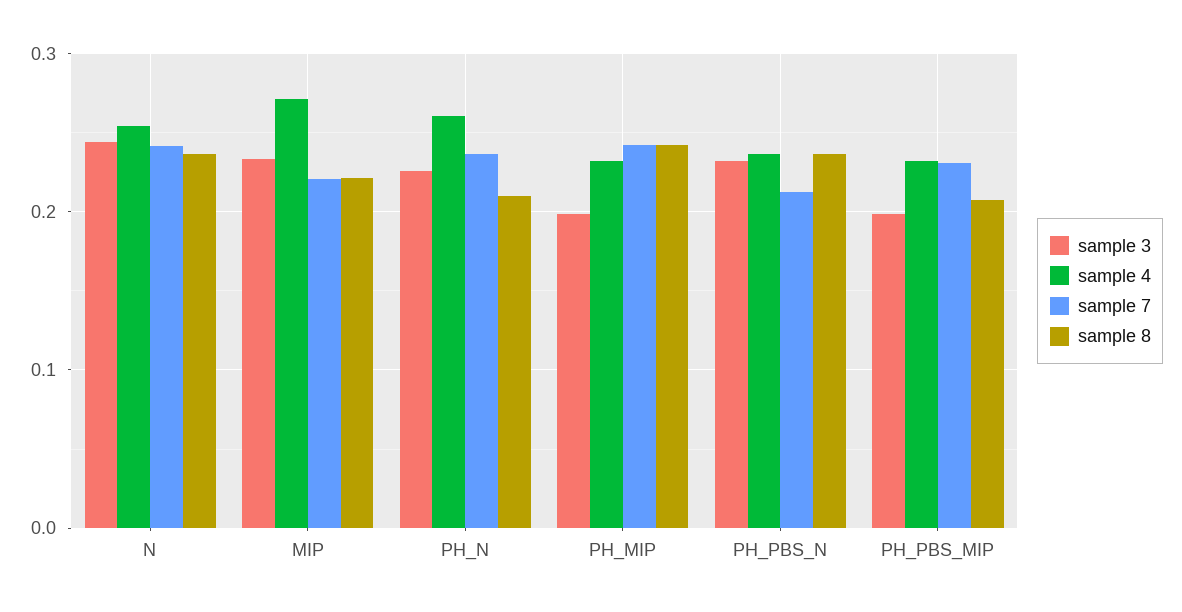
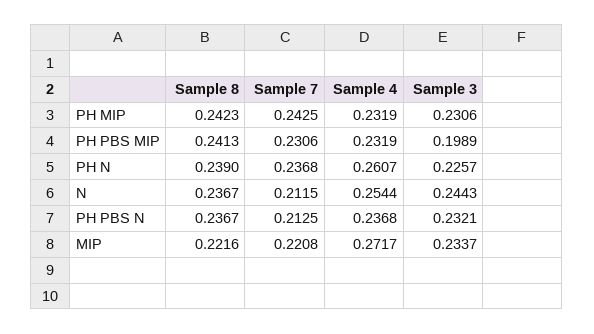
  {
    "sample 3": {
      "N": 0.2443,
      "MIP": 0.2337,
      "PH_N": 0.2257,
-     "PH_MIP": 0.2,
+     "PH_MIP": 0.2306,
      "PH_PBS_N": 0.2321,
      "PH_PBS_MIP": 0.1989
    },
    "sample 4": {
      "N": 0.2544,
      "MIP": 0.2717,
      "PH_N": 0.2607,
      "PH_MIP": 0.2319,
      "PH_PBS_N": 0.2368,
      "PH_PBS_MIP": 0.2319
    },
    "sample 7": {
-     "N": 0.24,
+     "N": 0.2115,
      "MIP": 0.2208,
      "PH_N": 0.2368,
      "PH_MIP": 0.2425,
      "PH_PBS_N": 0.2125,
      "PH_PBS_MIP": 0.2306
    },
    "sample 8": {
      "N": 0.2367,
      "MIP": 0.2216,
-     "PH_N": 0.21,
+     "PH_N": 0.239,
      "PH_MIP": 0.2423,
      "PH_PBS_N": 0.2367,
-     "PH_PBS_MIP": 0.21
+     "PH_PBS_MIP": 0.2413
    }
  }

